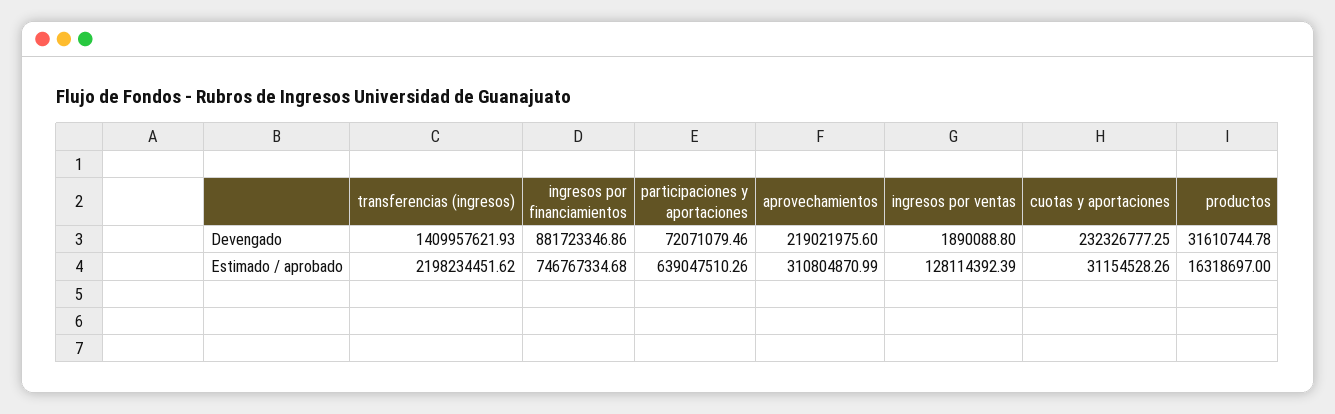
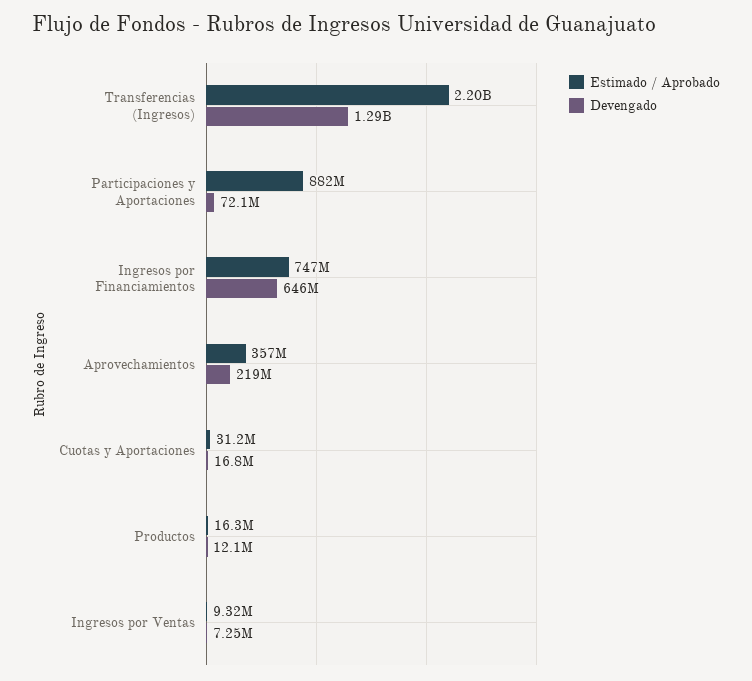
  {
    "Devengado": {
-     "transferencias (ingresos)": 1409957621.93,
+     "transferencias (ingresos)": 1290000000,
-     "ingresos por financiamientos": 881723346.86,
+     "ingresos por financiamientos": 646000000,
      "participaciones y aportaciones": 72071079.46,
      "aprovechamientos": 219021975.6,
-     "ingresos por ventas": 1890088.8,
+     "ingresos por ventas": 7250000,
-     "cuotas y aportaciones": 232326777.25,
+     "cuotas y aportaciones": 16800000,
-     "productos": 31610744.78
+     "productos": 12100000
    },
    "Estimado / aprobado": {
      "transferencias (ingresos)": 2198234451.62,
      "ingresos por financiamientos": 746767334.68,
-     "participaciones y aportaciones": 639047510.26,
+     "participaciones y aportaciones": 882000000,
-     "aprovechamientos": 310804870.99,
+     "aprovechamientos": 357000000,
-     "ingresos por ventas": 128114392.39,
+     "ingresos por ventas": 9320000,
      "cuotas y aportaciones": 31154528.26,
      "productos": 16318697
    }
  }

